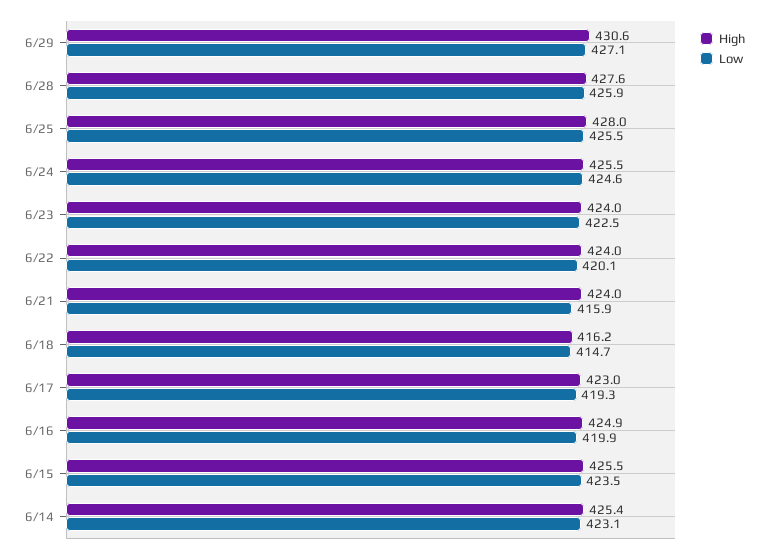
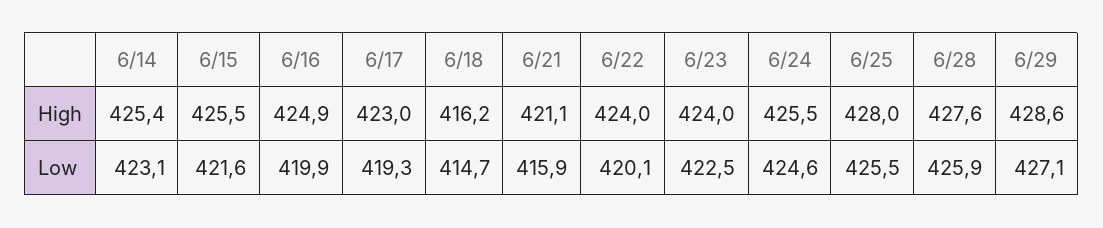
  {
    "High": {
-     "6/29": 430.6,
+     "6/29": 428.6,
      "6/28": 427.6,
      "6/25": 428,
      "6/24": 425.5,
      "6/23": 424,
      "6/22": 424,
-     "6/21": 424,
+     "6/21": 421.1,
      "6/18": 416.2,
      "6/17": 423,
      "6/16": 424.9,
      "6/15": 425.5,
      "6/14": 425.4
    },
    "Low": {
      "6/29": 427.1,
      "6/28": 425.9,
      "6/25": 425.5,
      "6/24": 424.6,
      "6/23": 422.5,
      "6/22": 420.1,
      "6/21": 415.9,
      "6/18": 414.7,
      "6/17": 419.3,
      "6/16": 419.9,
-     "6/15": 423.5,
+     "6/15": 421.6,
      "6/14": 423.1
    }
  }

